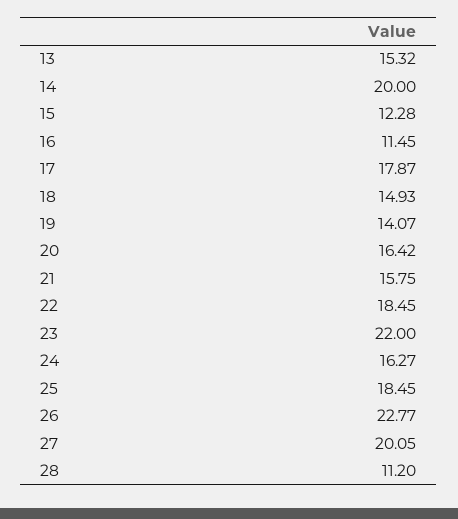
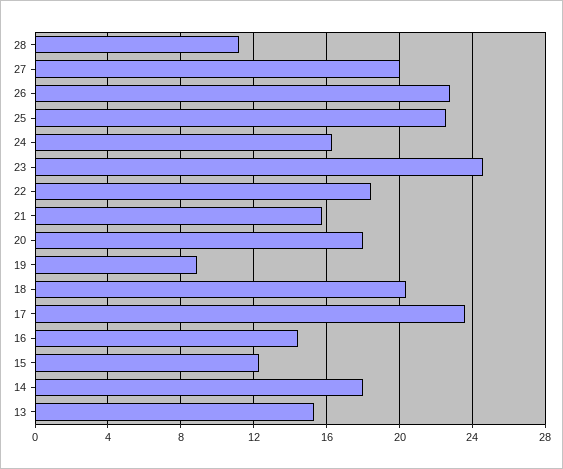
  {
    "13": 15.32,
-   "14": 20,
+   "14": 18,
    "15": 12.28,
-   "16": 11.45,
+   "16": 14.5,
-   "17": 17.87,
+   "17": 23.5,
-   "18": 14.93,
+   "18": 20.5,
-   "19": 14.07,
+   "19": 9,
-   "20": 16.42,
+   "20": 18,
    "21": 15.75,
    "22": 18.45,
-   "23": 22,
+   "23": 24.5,
    "24": 16.27,
-   "25": 18.45,
+   "25": 22.5,
    "26": 22.77,
    "27": 20.05,
    "28": 11.2
  }

